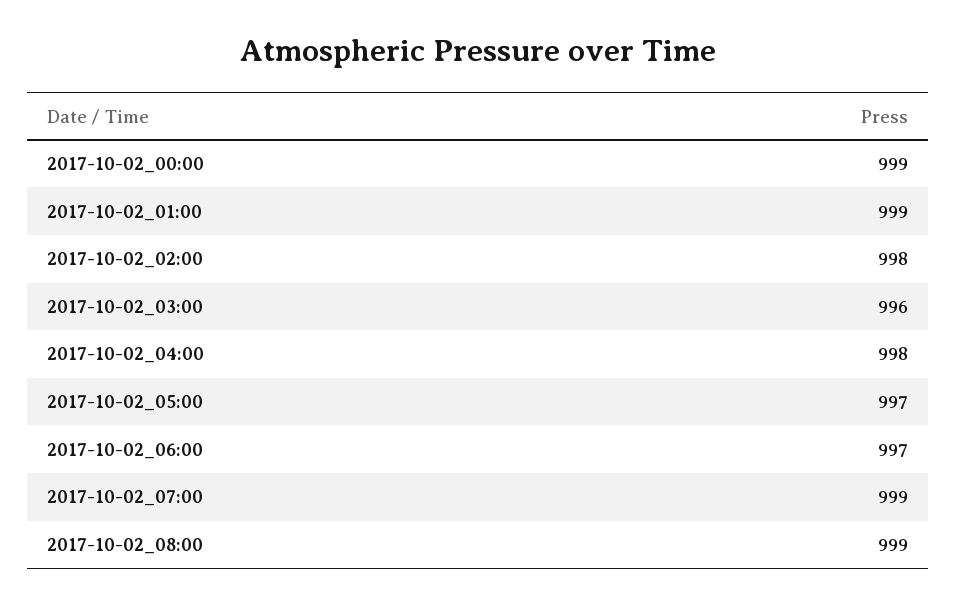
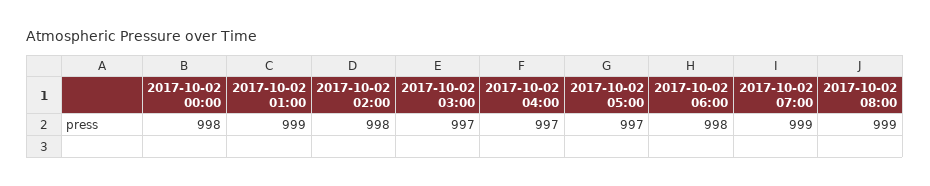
  {
-   "2017-10-02_00:00": 999,
+   "2017-10-02_00:00": 998,
    "2017-10-02_01:00": 999,
    "2017-10-02_02:00": 998,
-   "2017-10-02_03:00": 996,
+   "2017-10-02_03:00": 997,
-   "2017-10-02_04:00": 998,
+   "2017-10-02_04:00": 997,
    "2017-10-02_05:00": 997,
-   "2017-10-02_06:00": 997,
+   "2017-10-02_06:00": 998,
    "2017-10-02_07:00": 999,
    "2017-10-02_08:00": 999
  }

